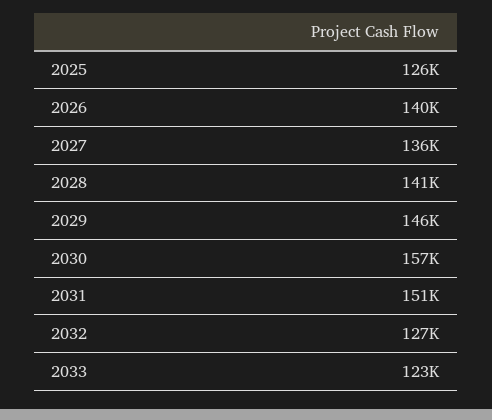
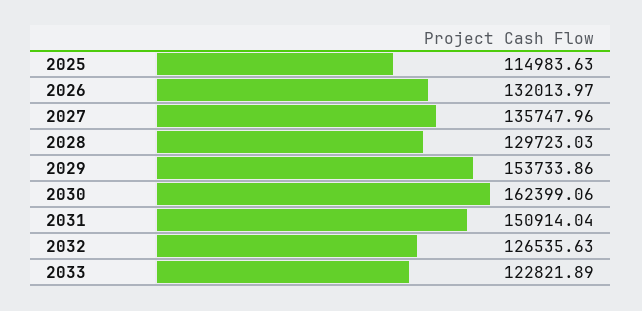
  {
-   "2025": 126000,
+   "2025": 114983.63,
-   "2026": 140000,
+   "2026": 132013.97,
    "2027": 135747.96,
-   "2028": 141000,
+   "2028": 129723.03,
-   "2029": 146000,
+   "2029": 153733.86,
-   "2030": 157000,
+   "2030": 162399.06,
    "2031": 150914.04,
    "2032": 126535.63,
    "2033": 122821.89
  }

